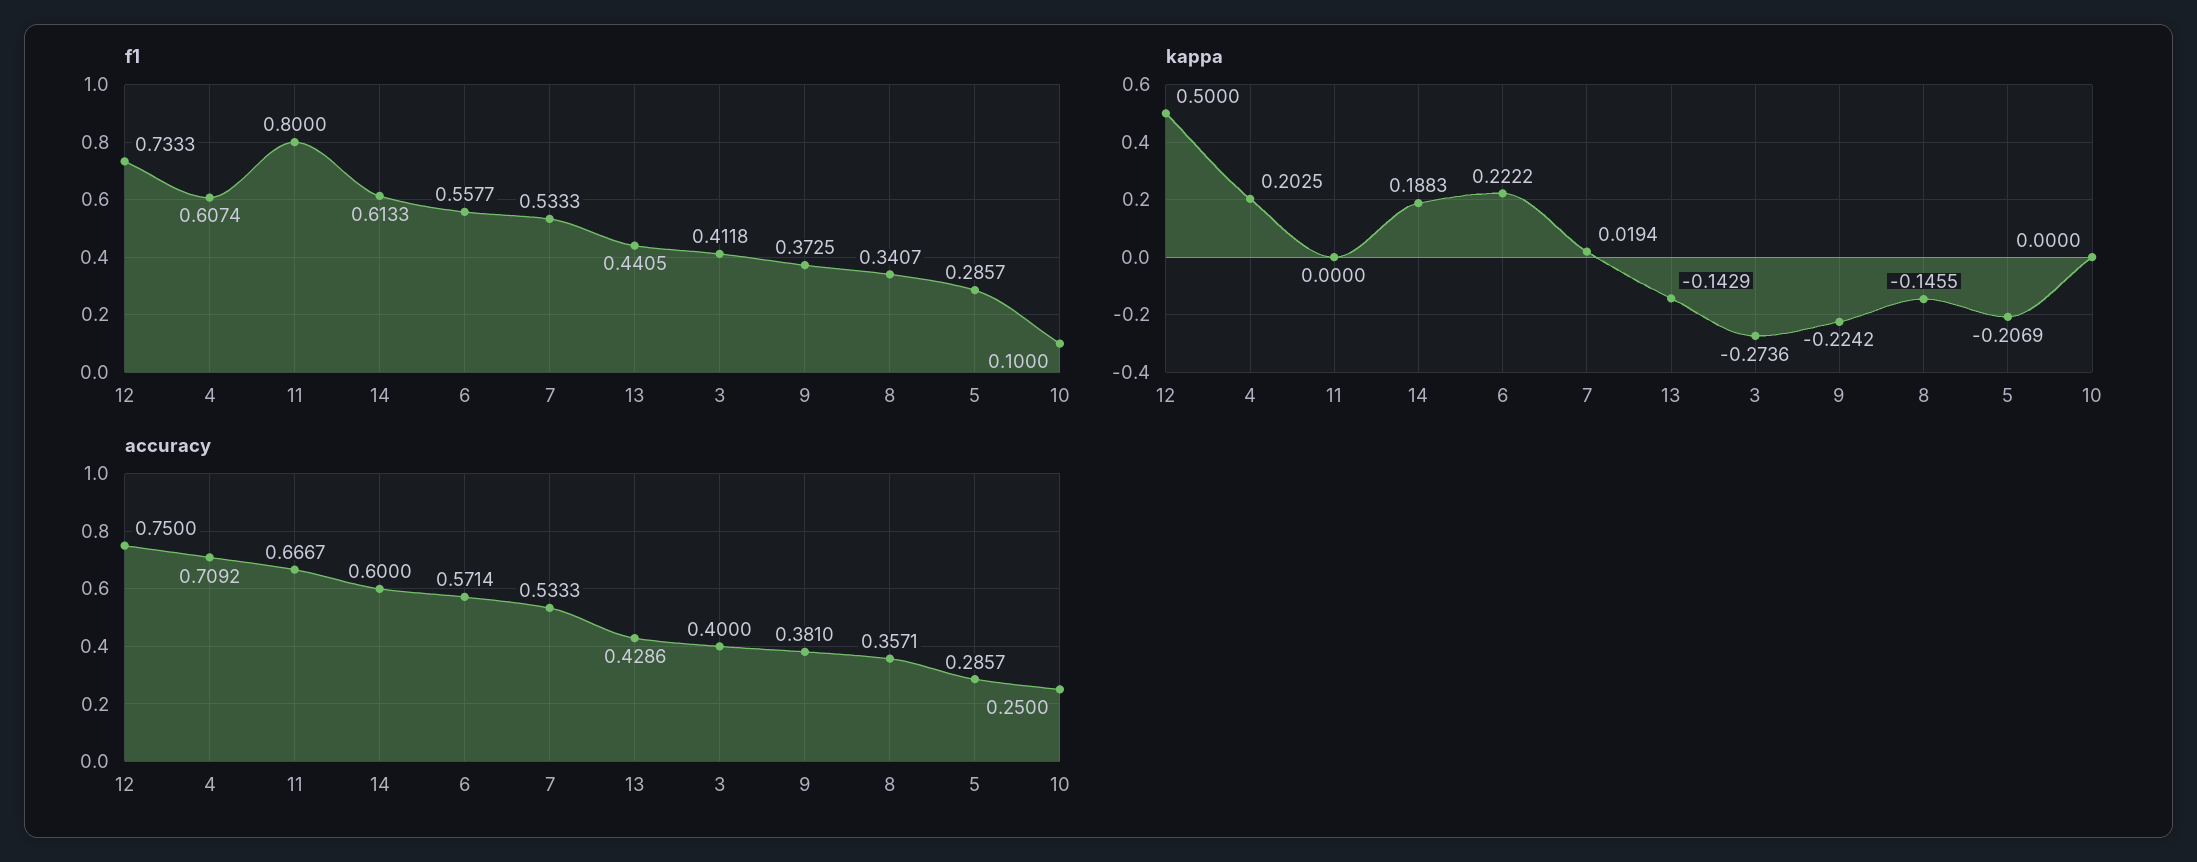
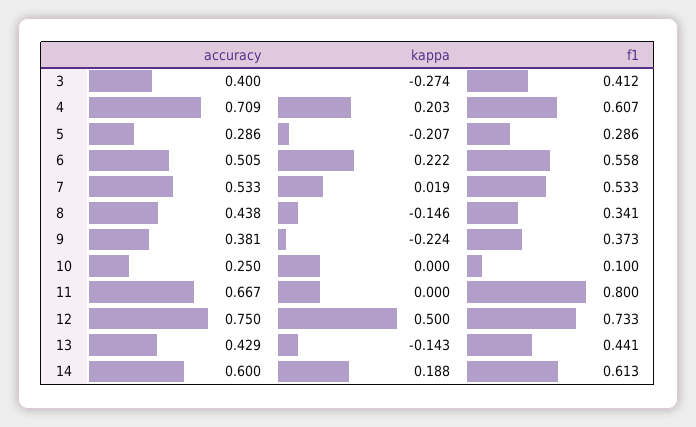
  {
    "f1": {
      "12": 0.7333,
      "4": 0.6074,
      "11": 0.8,
      "14": 0.6133,
      "6": 0.5577,
      "7": 0.5333,
      "13": 0.4405,
      "3": 0.4118,
      "9": 0.3725,
      "8": 0.3407,
      "5": 0.2857,
      "10": 0.1
    },
    "kappa": {
      "12": 0.5,
      "4": 0.2025,
      "11": 0,
      "14": 0.1883,
      "6": 0.2222,
      "7": 0.0194,
      "13": -0.1429,
      "3": -0.2736,
      "9": -0.2242,
      "8": -0.1455,
      "5": -0.2069,
      "10": 0
    },
    "accuracy": {
      "12": 0.75,
      "4": 0.7092,
      "11": 0.6667,
      "14": 0.6,
-     "6": 0.5714,
+     "6": 0.505,
      "7": 0.5333,
      "13": 0.4286,
      "3": 0.4,
      "9": 0.381,
-     "8": 0.3571,
+     "8": 0.438,
      "5": 0.2857,
      "10": 0.25
    }
  }

